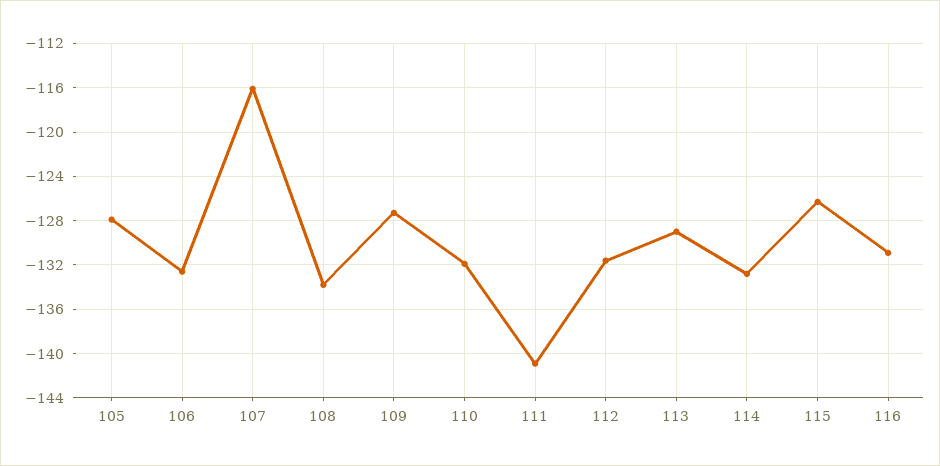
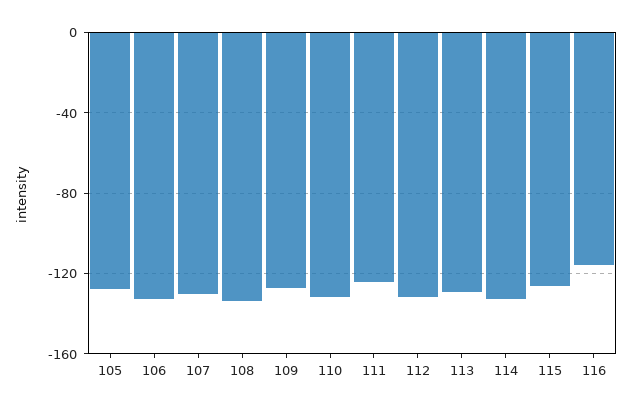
  {
    "105": -128,
    "106": -133,
-   "107": -116,
+   "107": -130,
    "108": -134,
    "109": -127,
    "110": -132,
-   "111": -141,
+   "111": -125,
    "112": -132,
    "113": -129,
    "114": -133,
    "115": -126,
-   "116": -131
+   "116": -115
  }

